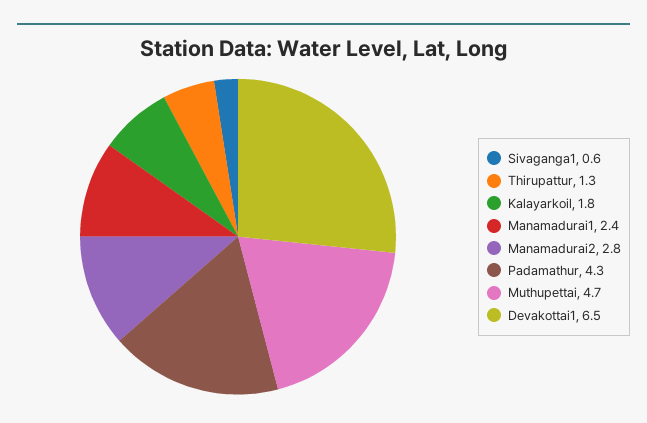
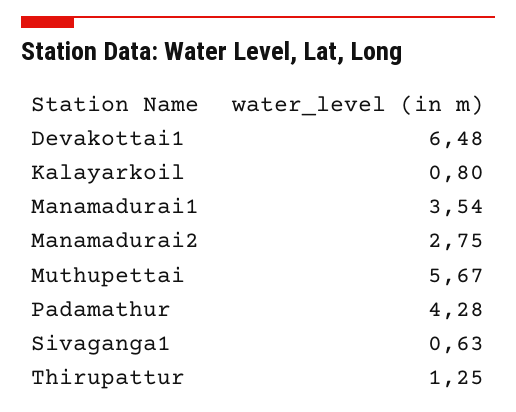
  {
    "Sivaganga1": 0.63,
    "Thirupattur": 1.25,
-   "Kalayarkoil": 1.8,
+   "Kalayarkoil": 0.8,
-   "Manamadurai1": 2.4,
+   "Manamadurai1": 3.54,
    "Manamadurai2": 2.75,
    "Padamathur": 4.28,
-   "Muthupettai": 4.7,
+   "Muthupettai": 5.67,
    "Devakottai1": 6.48
  }

